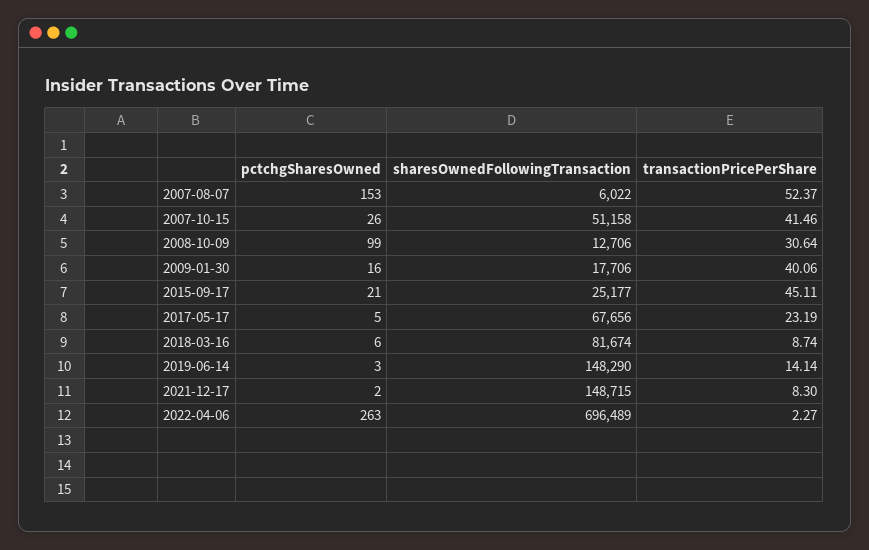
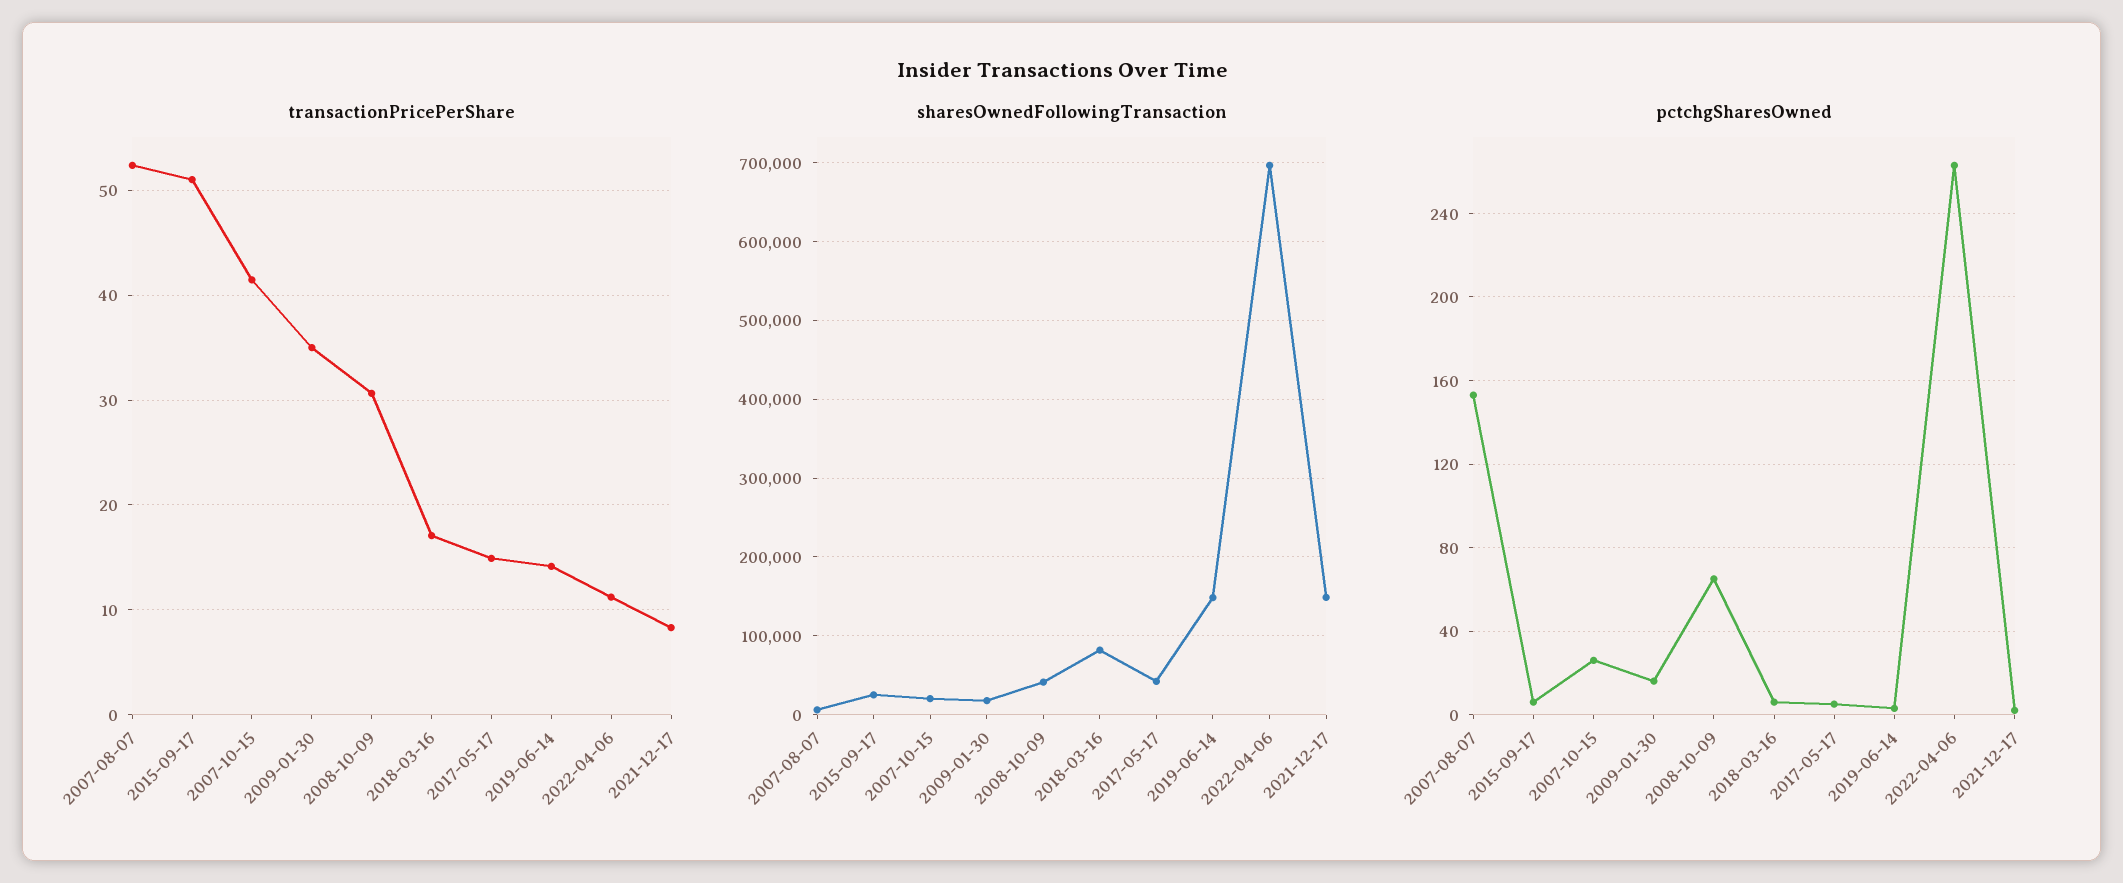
  {
    "pctchgSharesOwned": {
      "2007-08-07": 153,
      "2007-10-15": 26,
-     "2008-10-09": 99,
+     "2008-10-09": 65,
      "2009-01-30": 16,
-     "2015-09-17": 21,
+     "2015-09-17": 5,
      "2017-05-17": 5,
      "2018-03-16": 6,
      "2019-06-14": 3,
      "2021-12-17": 2,
      "2022-04-06": 263
    },
    "sharesOwnedFollowingTransaction": {
      "2007-08-07": 6022,
-     "2007-10-15": 51158,
+     "2007-10-15": 20000,
-     "2008-10-09": 12706,
+     "2008-10-09": 40000,
      "2009-01-30": 17706,
      "2015-09-17": 25177,
-     "2017-05-17": 67656,
+     "2017-05-17": 40000,
      "2018-03-16": 81674,
      "2019-06-14": 148290,
      "2021-12-17": 148715,
      "2022-04-06": 696489
    },
    "transactionPricePerShare": {
      "2007-08-07": 52.37,
      "2007-10-15": 41.46,
      "2008-10-09": 30.64,
-     "2009-01-30": 40.06,
+     "2009-01-30": 35,
-     "2015-09-17": 45.11,
+     "2015-09-17": 51,
-     "2017-05-17": 23.19,
+     "2017-05-17": 15,
-     "2018-03-16": 8.74,
+     "2018-03-16": 17,
      "2019-06-14": 14.14,
      "2021-12-17": 8.3,
-     "2022-04-06": 2.27
+     "2022-04-06": 11
    }
  }

